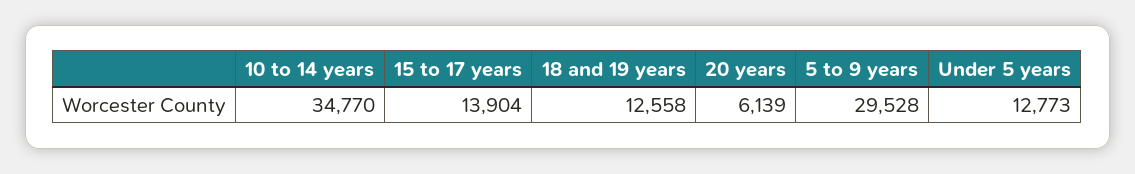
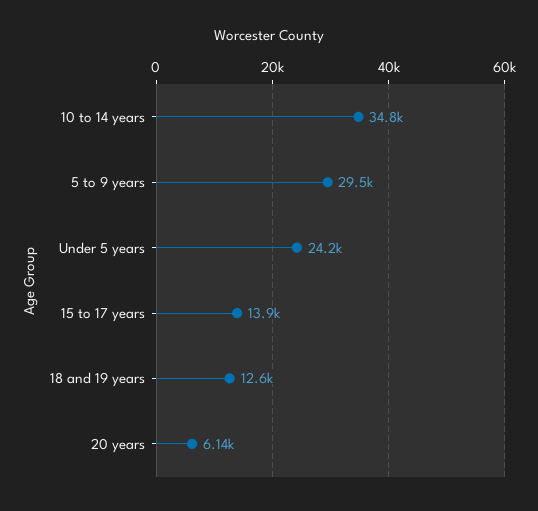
  {
    "10 to 14 years": 34770,
    "15 to 17 years": 13904,
    "18 and 19 years": 12558,
    "20 years": 6139,
    "5 to 9 years": 29528,
-   "Under 5 years": 12773
+   "Under 5 years": 24200
  }

